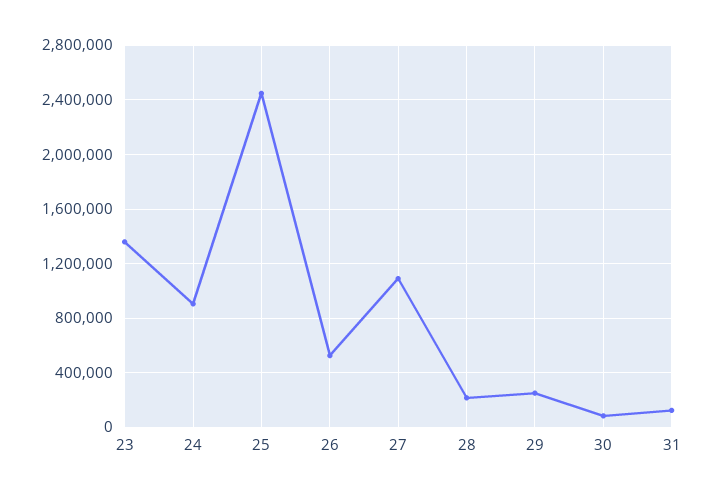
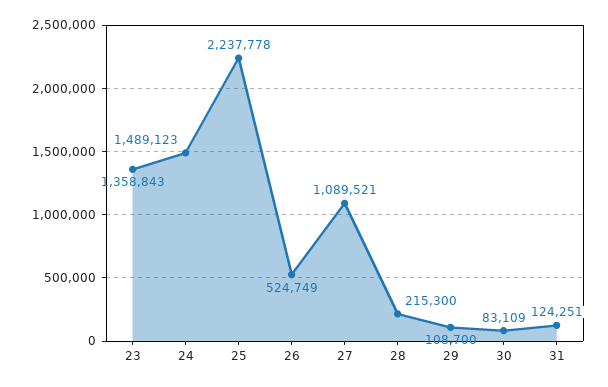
  {
    "23": 1358843,
-   "24": 900000,
+   "24": 1489123,
-   "25": 2450000,
+   "25": 2237778,
    "26": 524749,
    "27": 1089521,
    "28": 215300,
-   "29": 250000,
+   "29": 108700,
    "30": 83109,
    "31": 124251
  }

